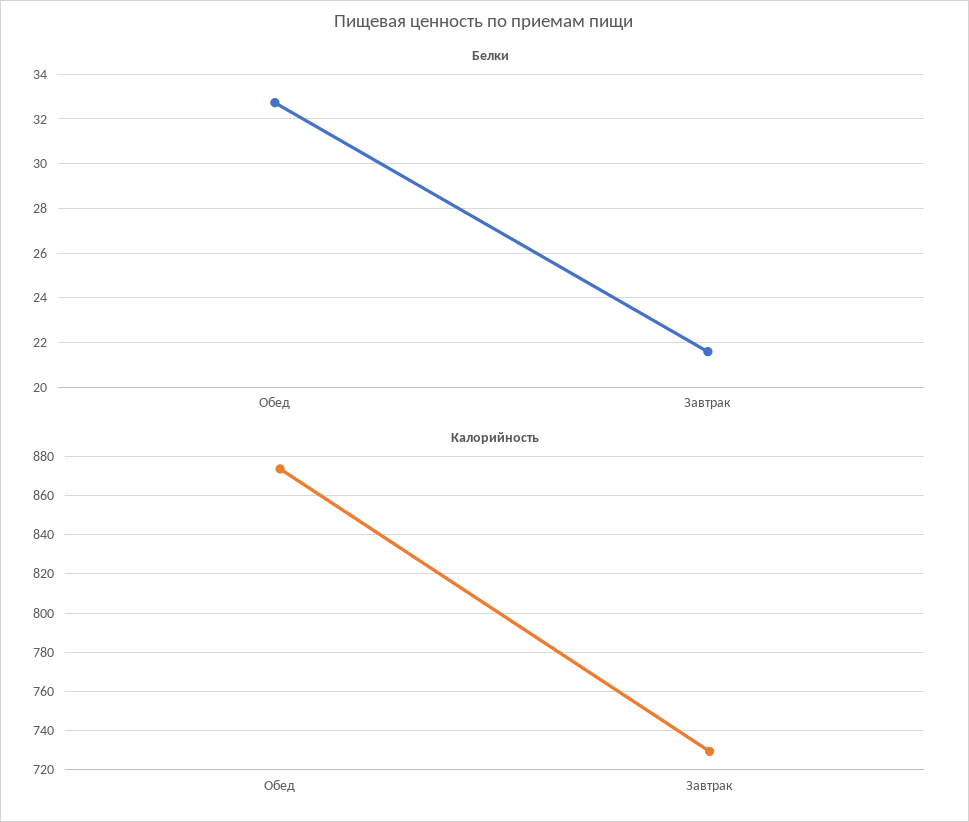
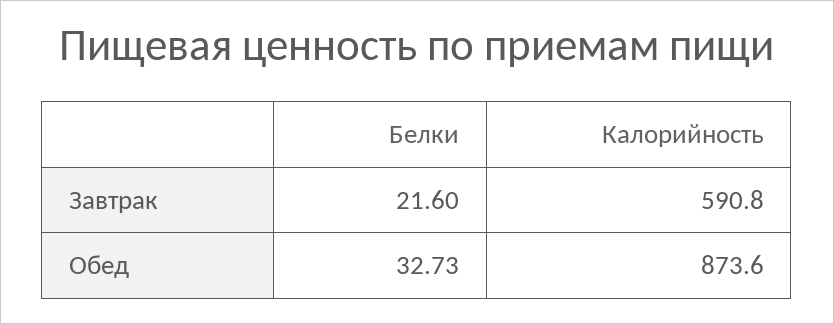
  {
    "Белки": {
      "Обед": 32.73,
      "Завтрак": 21.6
    },
    "Калорийность": {
      "Обед": 873.6,
-     "Завтрак": 730
+     "Завтрак": 590.8
    }
  }

